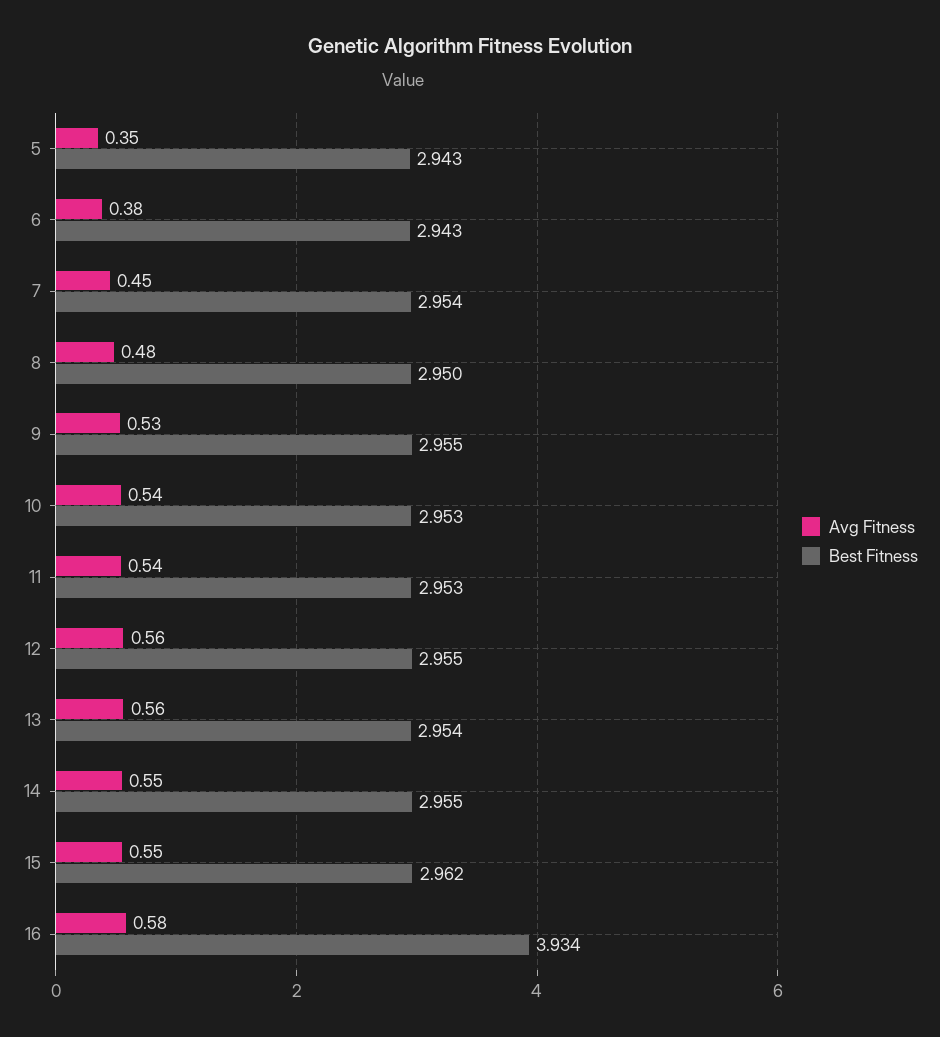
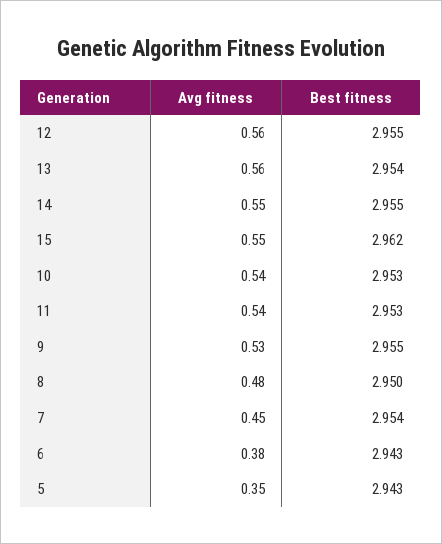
  {
    "Avg Fitness": {
      "5": 0.35,
      "6": 0.38,
      "7": 0.45,
      "8": 0.48,
      "9": 0.53,
      "10": 0.54,
      "11": 0.54,
      "12": 0.56,
      "13": 0.56,
      "14": 0.55,
-     "15": 0.55,
+     "15": 0.55
-     "16": 0.58
    },
    "Best Fitness": {
      "5": 2.943,
      "6": 2.943,
      "7": 2.954,
      "8": 2.95,
      "9": 2.955,
      "10": 2.953,
      "11": 2.953,
      "12": 2.955,
      "13": 2.954,
      "14": 2.955,
-     "15": 2.962,
+     "15": 2.962
-     "16": 3.934
    }
  }

